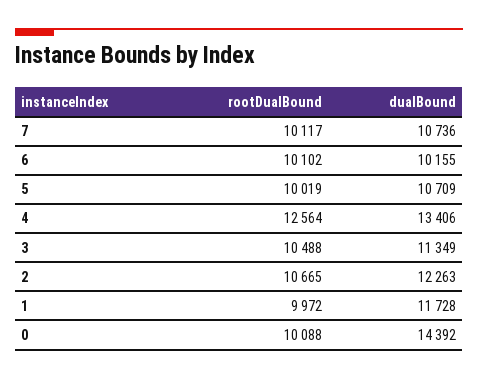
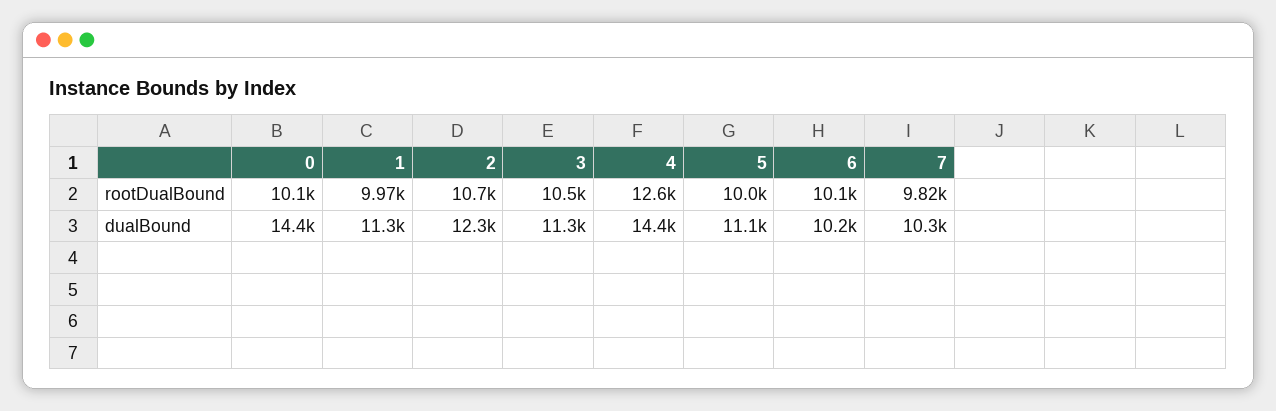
  {
    "rootDualBound": {
-     "7": 10117,
+     "7": 9820,
      "6": 10102,
      "5": 10019,
      "4": 12564,
      "3": 10488,
      "2": 10665,
      "1": 9972,
      "0": 10088
    },
    "dualBound": {
-     "7": 10736,
+     "7": 10300,
      "6": 10155,
-     "5": 10709,
+     "5": 11100,
-     "4": 13406,
+     "4": 14400,
      "3": 11349,
      "2": 12263,
-     "1": 11728,
+     "1": 11300,
      "0": 14392
    }
  }

